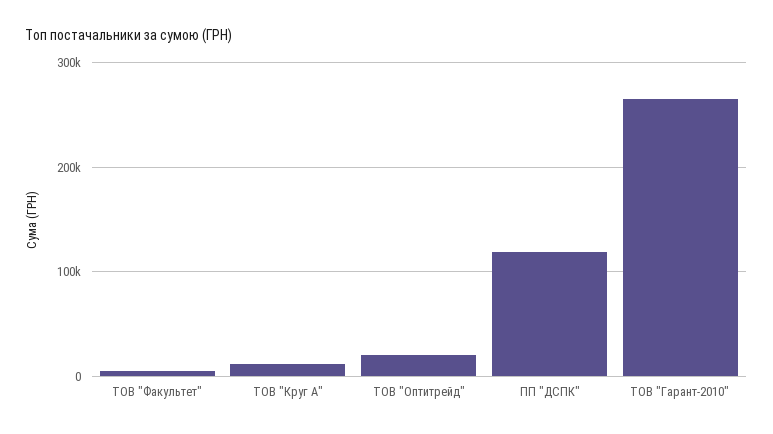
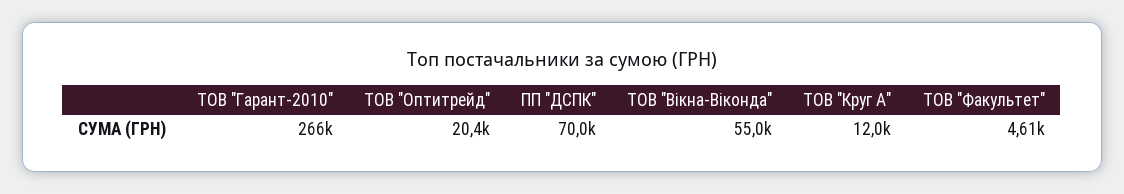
  {
    "ТОВ \"Факультет\"": 4610,
    "ТОВ \"Круг А\"": 12000,
    "ТОВ \"Оптитрейд\"": 20400,
-   "ПП \"ДСПК\"": 120000,
+   "ПП \"ДСПК\"": 70000,
-   "ТОВ \"Гарант-2010\"": 266000
+   "ТОВ \"Гарант-2010\"": 266000,
+   "ТОВ \"Вікна-Віконда\"": 55000
  }

